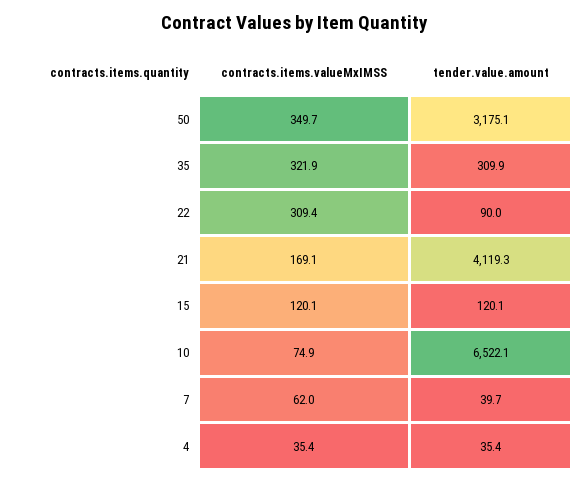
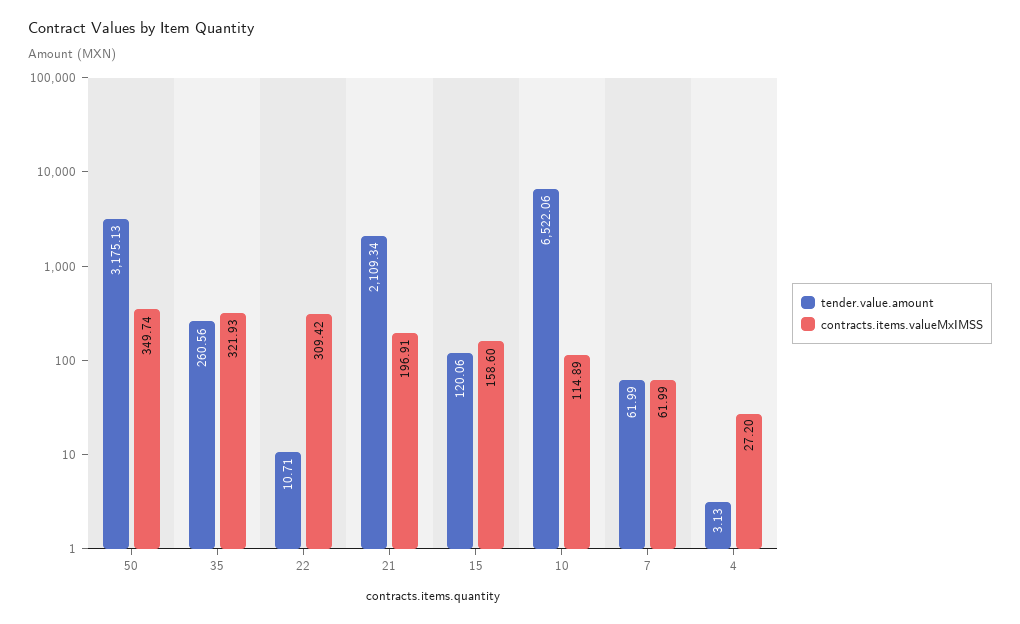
  {
    "contracts.items.valueMxIMSS": {
      "50": 349.74,
      "35": 321.93,
      "22": 309.42,
-     "21": 169.1,
+     "21": 196.91,
-     "15": 120.1,
+     "15": 158.6,
-     "10": 74.9,
+     "10": 114.89,
      "7": 61.99,
-     "4": 35.4
+     "4": 27.2
    },
    "tender.value.amount": {
      "50": 3175.13,
-     "35": 309.9,
+     "35": 260.56,
-     "22": 90,
+     "22": 10.71,
-     "21": 4119.3,
+     "21": 2109.34,
      "15": 120.06,
      "10": 6522.06,
-     "7": 39.7,
+     "7": 61.99,
-     "4": 35.4
+     "4": 3.13
    }
  }

